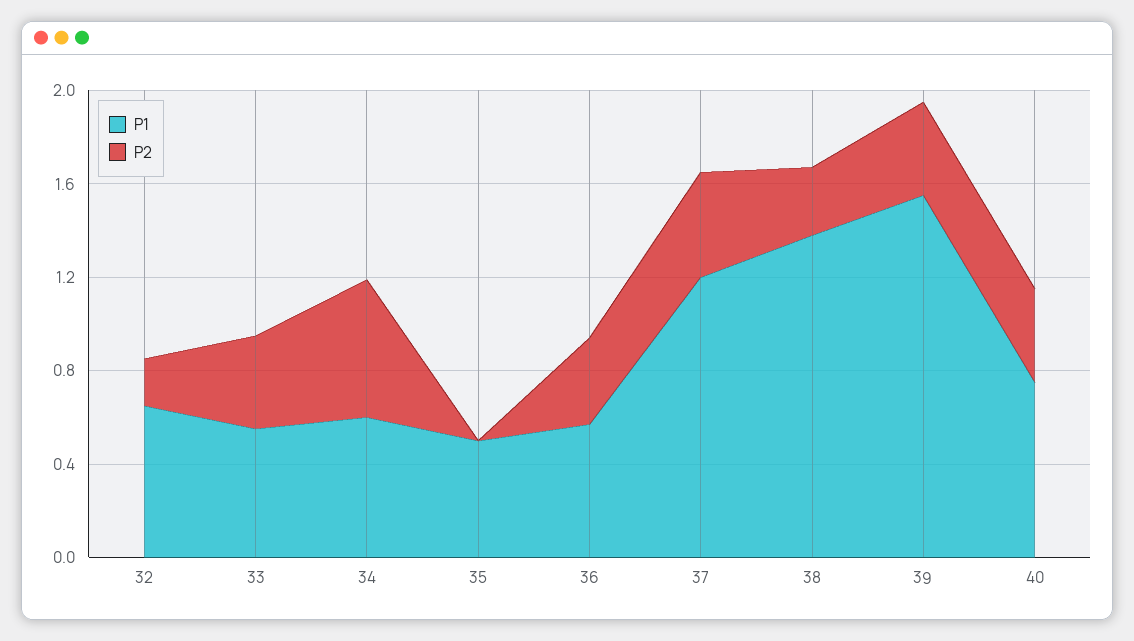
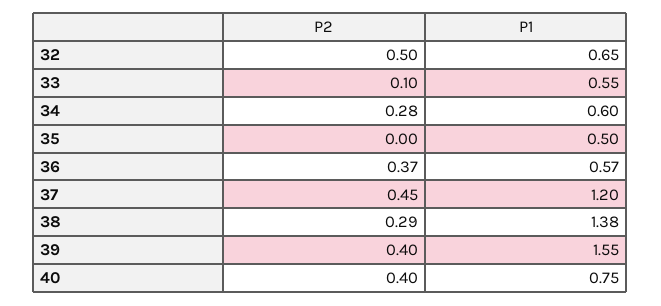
  {
    "P1": {
      "32": 0.65,
      "33": 0.55,
      "34": 0.6,
      "35": 0.5,
      "36": 0.57,
      "37": 1.2,
      "38": 1.38,
      "39": 1.55,
      "40": 0.75
    },
    "P2": {
-     "32": 0.2,
+     "32": 0.5,
-     "33": 0.4,
+     "33": 0.1,
-     "34": 0.6,
+     "34": 0.28,
      "35": 0,
      "36": 0.37,
      "37": 0.45,
      "38": 0.29,
      "39": 0.4,
      "40": 0.4
    }
  }

